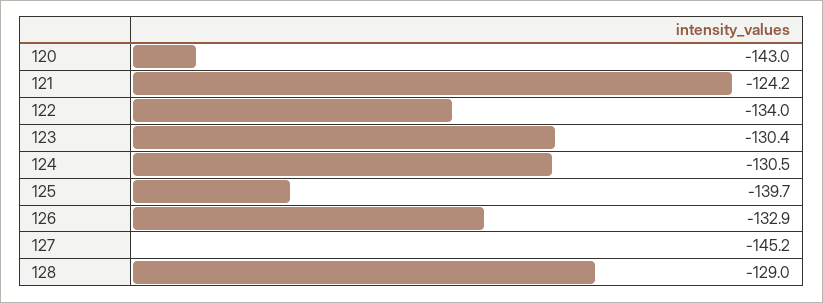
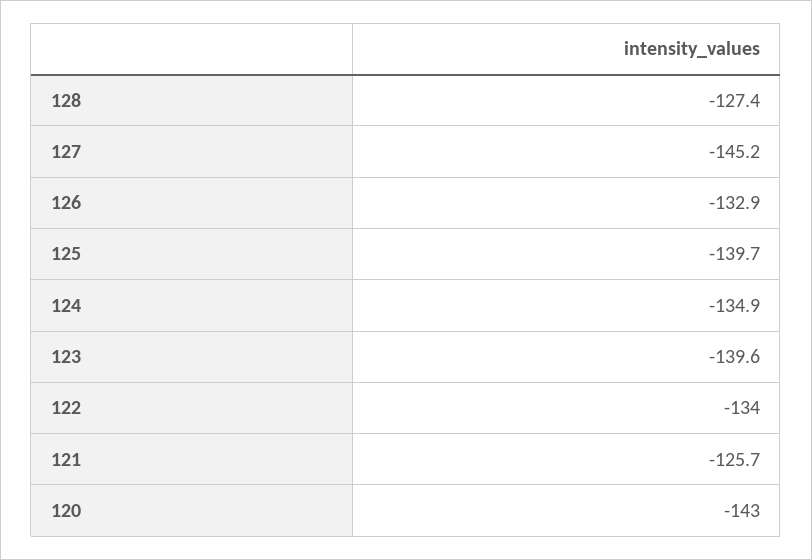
  {
    "120": -143,
-   "121": -124.2,
+   "121": -125.7,
    "122": -134,
-   "123": -130.4,
+   "123": -139.6,
-   "124": -130.5,
+   "124": -134.9,
    "125": -139.7,
    "126": -132.9,
    "127": -145.2,
-   "128": -129
+   "128": -127.4
  }

